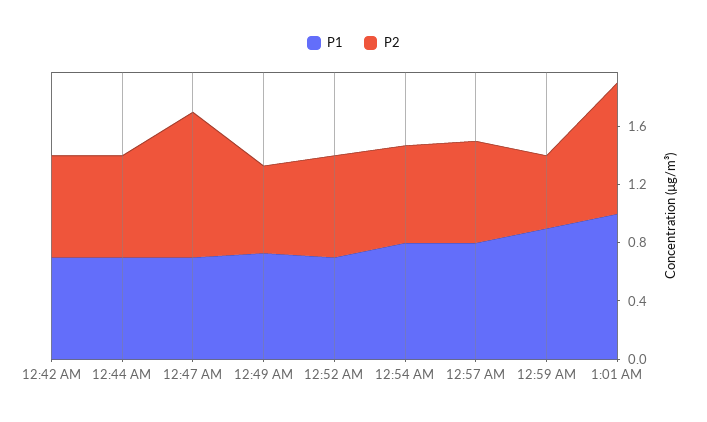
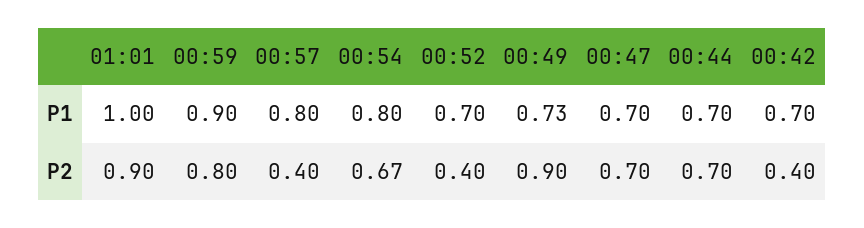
  {
    "P1": {
      "12:42 AM": 0.7,
      "12:44 AM": 0.7,
      "12:47 AM": 0.7,
      "12:49 AM": 0.73,
      "12:52 AM": 0.7,
      "12:54 AM": 0.8,
      "12:57 AM": 0.8,
      "12:59 AM": 0.9,
      "1:01 AM": 1
    },
    "P2": {
-     "12:42 AM": 0.7,
+     "12:42 AM": 0.4,
      "12:44 AM": 0.7,
-     "12:47 AM": 1,
+     "12:47 AM": 0.7,
-     "12:49 AM": 0.6,
+     "12:49 AM": 0.9,
-     "12:52 AM": 0.7,
+     "12:52 AM": 0.4,
      "12:54 AM": 0.67,
-     "12:57 AM": 0.7,
+     "12:57 AM": 0.4,
-     "12:59 AM": 0.5,
+     "12:59 AM": 0.8,
      "1:01 AM": 0.9
    }
  }

